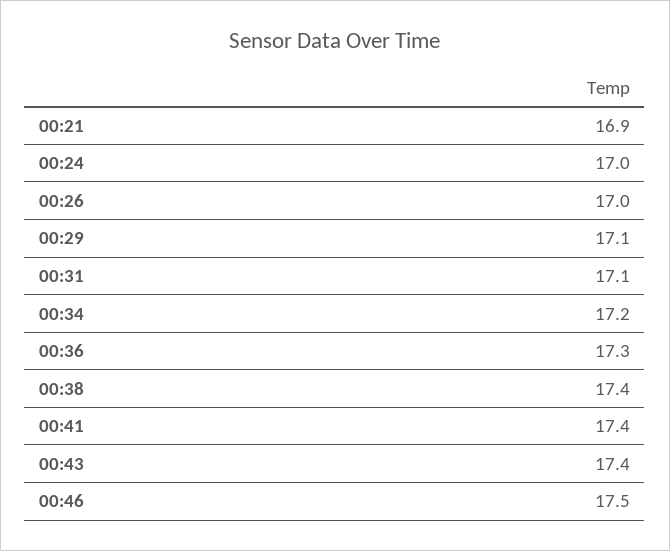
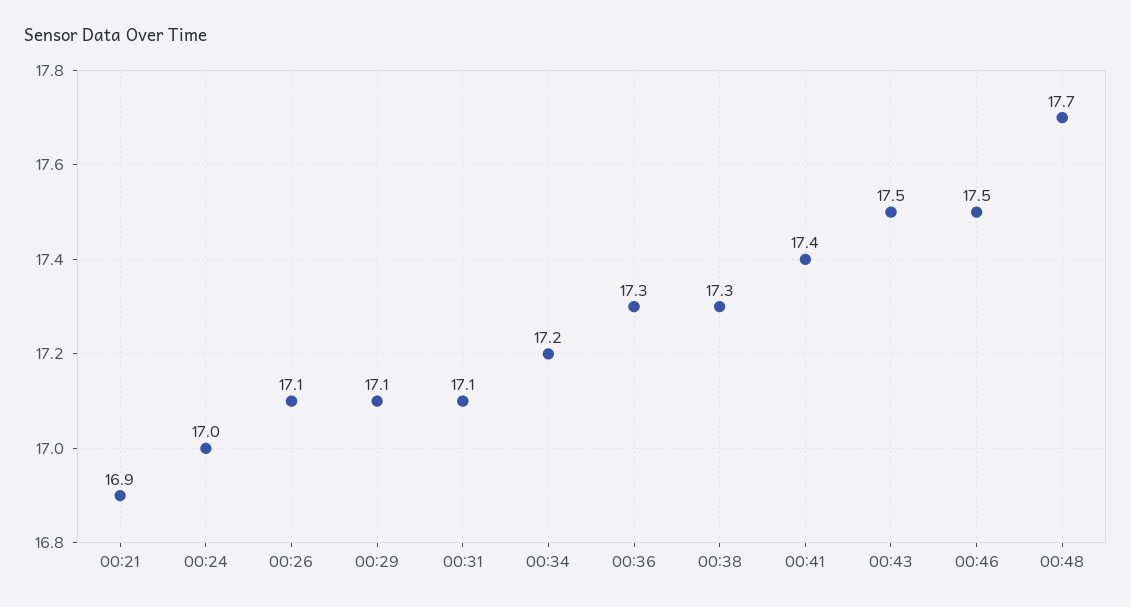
  {
    "00:21": 16.9,
    "00:24": 17,
-   "00:26": 17,
+   "00:26": 17.1,
    "00:29": 17.1,
    "00:31": 17.1,
    "00:34": 17.2,
    "00:36": 17.3,
-   "00:38": 17.4,
+   "00:38": 17.3,
    "00:41": 17.4,
-   "00:43": 17.4,
+   "00:43": 17.5,
-   "00:46": 17.5
+   "00:46": 17.5,
+   "00:48": 17.7
  }

